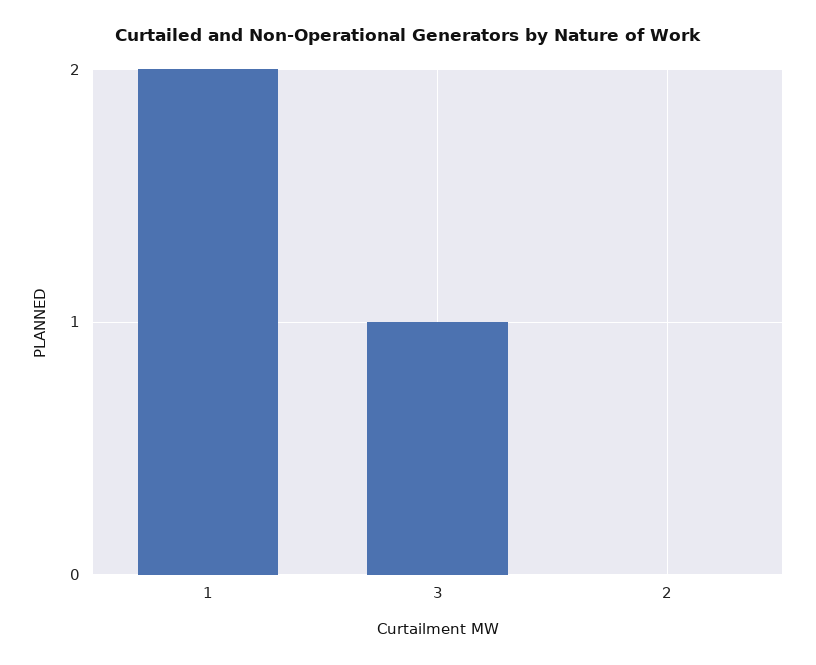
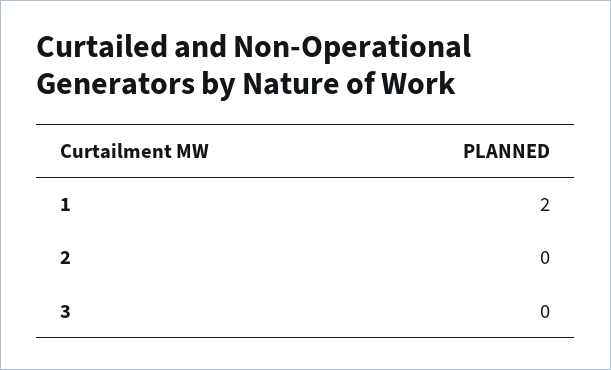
  {
    "1": 2,
-   "3": 1,
+   "3": 0,
    "2": 0
  }

